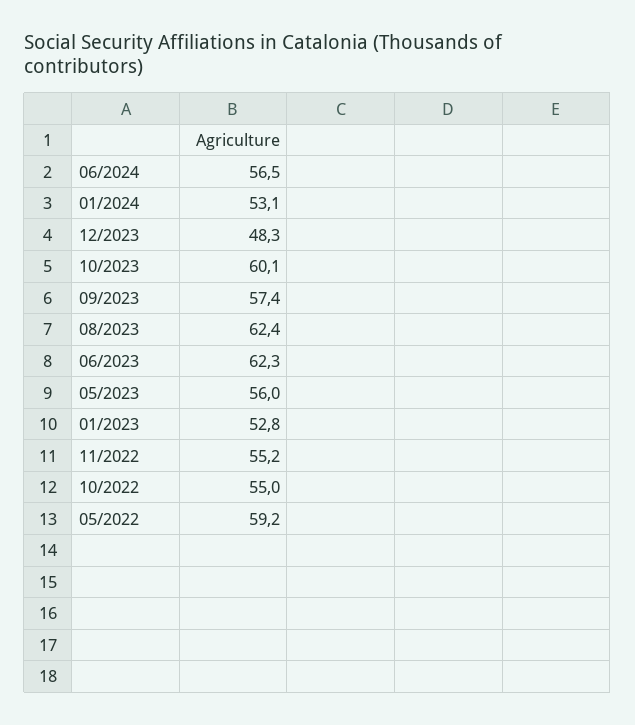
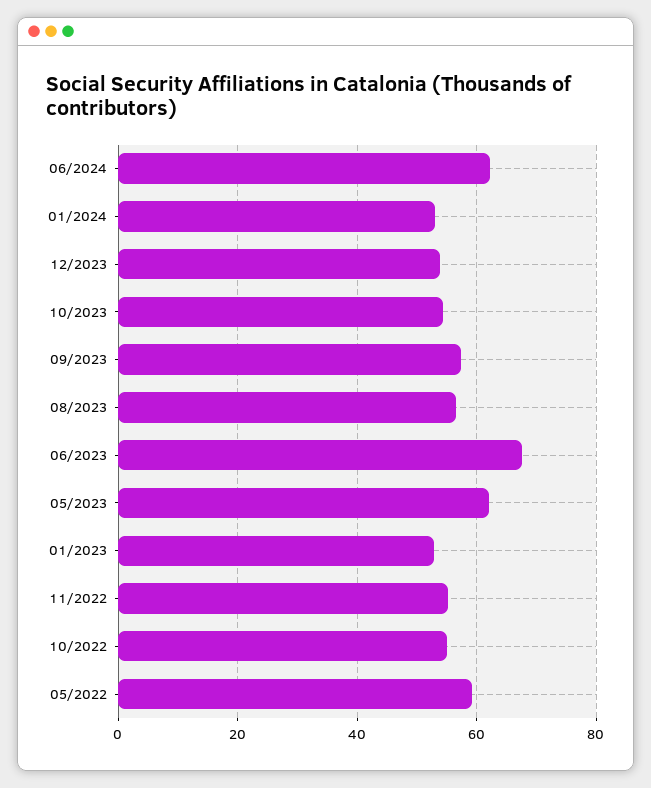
  {
-   "06/2024": 56.5,
+   "06/2024": 62,
    "01/2024": 53.1,
-   "12/2023": 48.3,
+   "12/2023": 54,
-   "10/2023": 60.1,
+   "10/2023": 54,
    "09/2023": 57.4,
-   "08/2023": 62.4,
+   "08/2023": 56,
-   "06/2023": 62.3,
+   "06/2023": 68,
-   "05/2023": 56,
+   "05/2023": 62,
    "01/2023": 52.8,
    "11/2022": 55.2,
    "10/2022": 55,
    "05/2022": 59.2
  }

